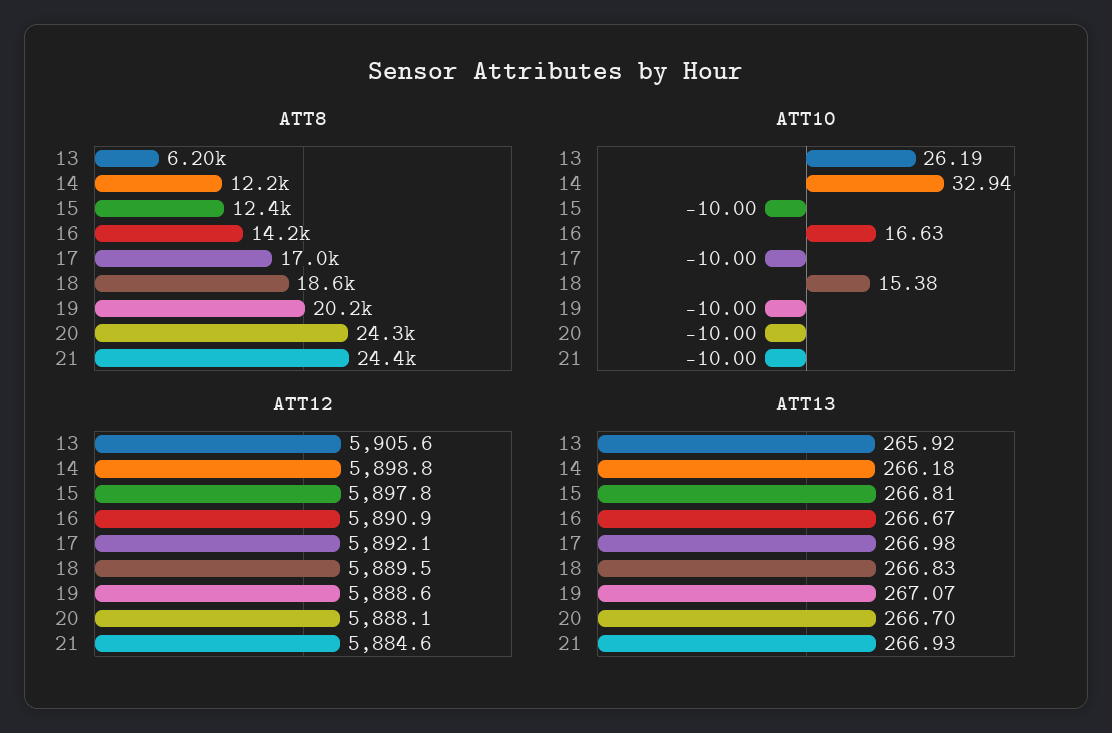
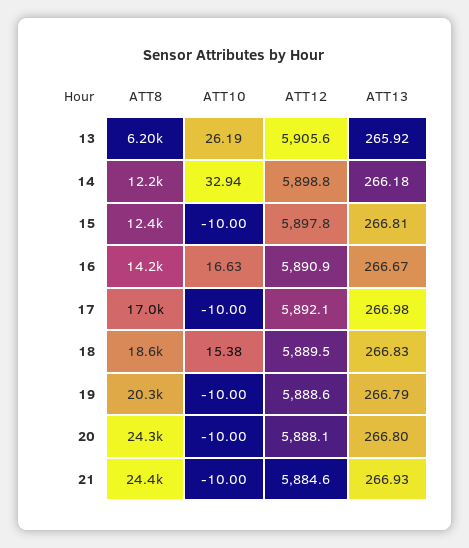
  {
    "ATT8": {
      "13": 6200,
      "14": 12200,
      "15": 12400,
      "16": 14200,
      "17": 17000,
      "18": 18600,
-     "19": 20200,
+     "19": 20300,
      "20": 24300,
      "21": 24400
    },
    "ATT10": {
      "13": 26.19,
      "14": 32.94,
      "15": -10,
      "16": 16.63,
      "17": -10,
      "18": 15.38,
      "19": -10,
      "20": -10,
      "21": -10
    },
    "ATT12": {
      "13": 5905.6,
      "14": 5898.8,
      "15": 5897.8,
      "16": 5890.9,
      "17": 5892.1,
      "18": 5889.5,
      "19": 5888.6,
      "20": 5888.1,
      "21": 5884.6
    },
    "ATT13": {
      "13": 265.92,
      "14": 266.18,
      "15": 266.81,
      "16": 266.67,
      "17": 266.98,
      "18": 266.83,
-     "19": 267.07,
+     "19": 266.79,
-     "20": 266.7,
+     "20": 266.8,
      "21": 266.93
    }
  }

